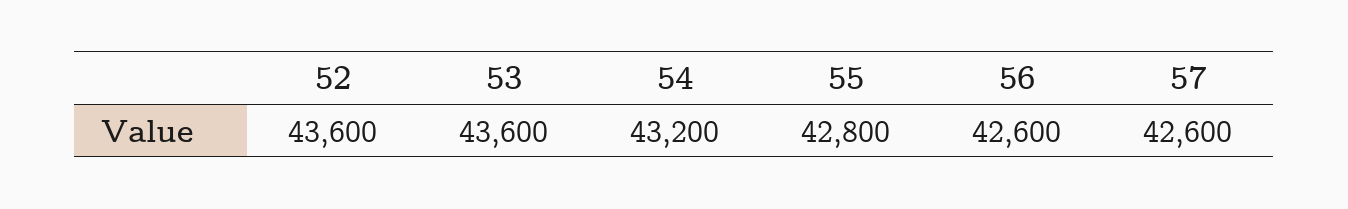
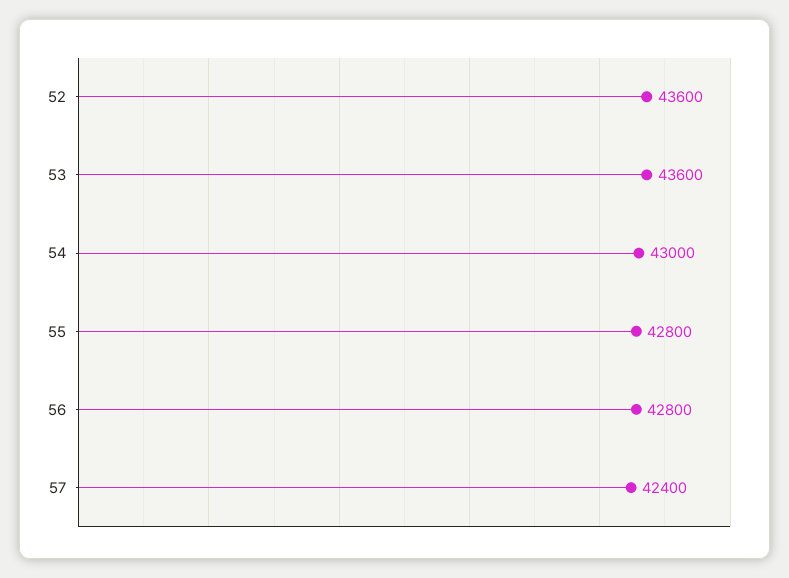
  {
    "52": 43600,
    "53": 43600,
-   "54": 43200,
+   "54": 43000,
    "55": 42800,
-   "56": 42600,
+   "56": 42800,
-   "57": 42600
+   "57": 42400
  }

